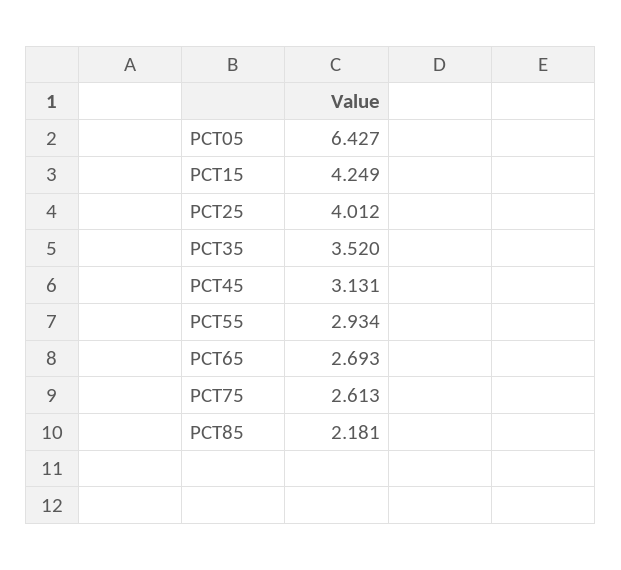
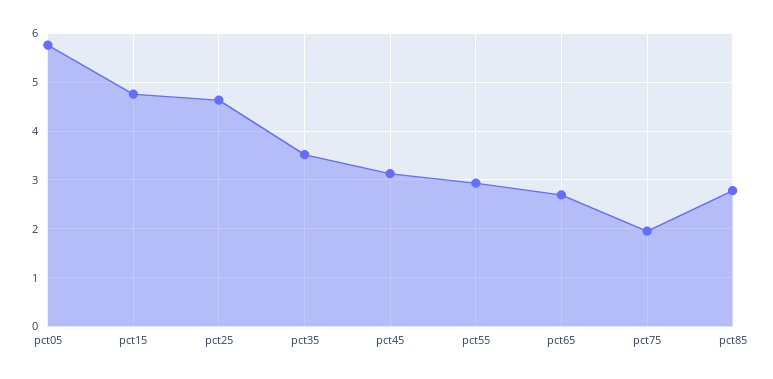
  {
-   "PCT05": 6.427,
+   "PCT05": 5.8,
-   "PCT15": 4.249,
+   "PCT15": 4.8,
-   "PCT25": 4.012,
+   "PCT25": 4.6,
    "PCT35": 3.52,
    "PCT45": 3.131,
    "PCT55": 2.934,
    "PCT65": 2.693,
-   "PCT75": 2.613,
+   "PCT75": 2,
-   "PCT85": 2.181
+   "PCT85": 2.8
  }

